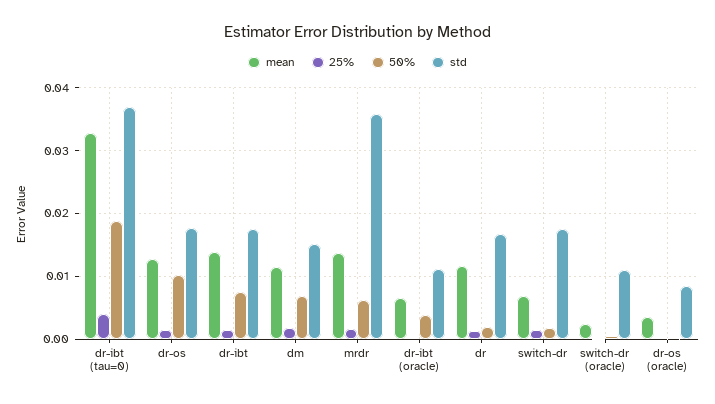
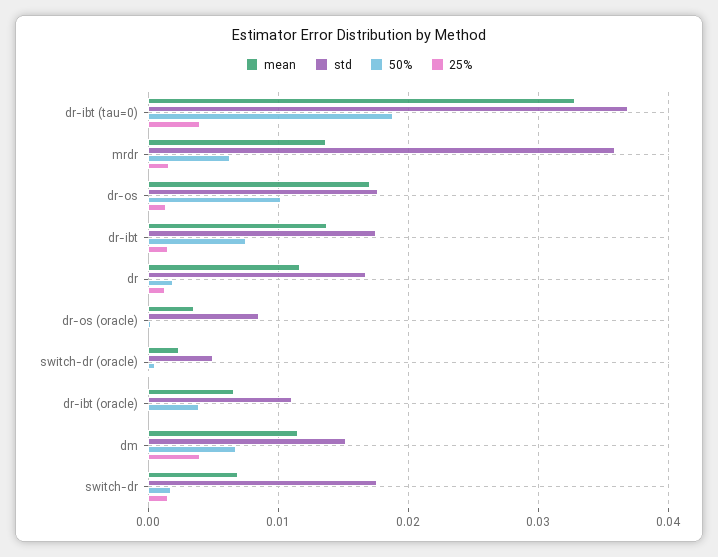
  {
    "mean": {
      "dr-ibt (tau=0)": 0.033,
-     "dr-os": 0.013,
+     "dr-os": 0.017,
      "dr-ibt": 0.014,
      "dm": 0.012,
      "mrdr": 0.014,
      "dr-ibt (oracle)": 0.007,
      "dr": 0.012,
      "switch-dr": 0.007,
      "switch-dr (oracle)": 0.002,
      "dr-os (oracle)": 0.004
    },
    "25%": {
      "dr-ibt (tau=0)": 0.004,
      "dr-os": 0.001,
      "dr-ibt": 0.002,
-     "dm": 0.002,
+     "dm": 0.004,
      "mrdr": 0.002,
      "dr-ibt (oracle)": 0,
      "dr": 0.001,
      "switch-dr": 0.002,
      "switch-dr (oracle)": 0,
      "dr-os (oracle)": 0
    },
    "50%": {
      "dr-ibt (tau=0)": 0.019,
      "dr-os": 0.01,
      "dr-ibt": 0.008,
      "dm": 0.007,
      "mrdr": 0.006,
      "dr-ibt (oracle)": 0.004,
      "dr": 0.002,
      "switch-dr": 0.002,
      "switch-dr (oracle)": 0.001,
      "dr-os (oracle)": 0
    },
    "std": {
      "dr-ibt (tau=0)": 0.037,
      "dr-os": 0.018,
      "dr-ibt": 0.018,
      "dm": 0.015,
      "mrdr": 0.036,
      "dr-ibt (oracle)": 0.011,
      "dr": 0.017,
      "switch-dr": 0.018,
-     "switch-dr (oracle)": 0.011,
+     "switch-dr (oracle)": 0.005,
      "dr-os (oracle)": 0.009
    }
  }

